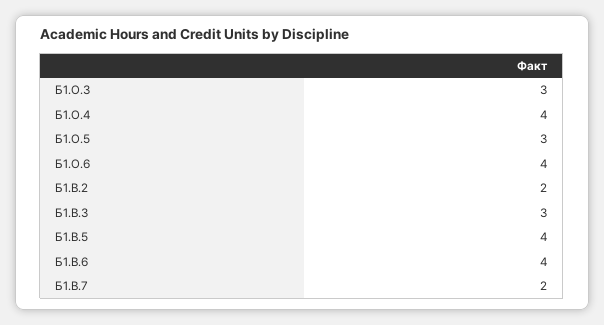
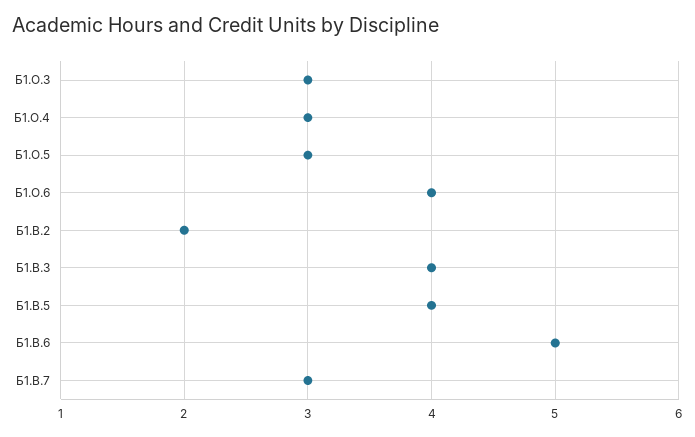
  {
    "Б1.О.3": 3,
-   "Б1.О.4": 4,
+   "Б1.О.4": 3,
    "Б1.О.5": 3,
    "Б1.О.6": 4,
    "Б1.В.2": 2,
-   "Б1.В.3": 3,
+   "Б1.В.3": 4,
    "Б1.В.5": 4,
-   "Б1.В.6": 4,
+   "Б1.В.6": 5,
-   "Б1.В.7": 2
+   "Б1.В.7": 3
  }

